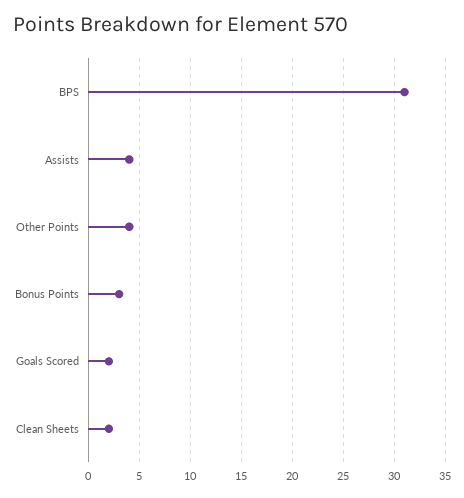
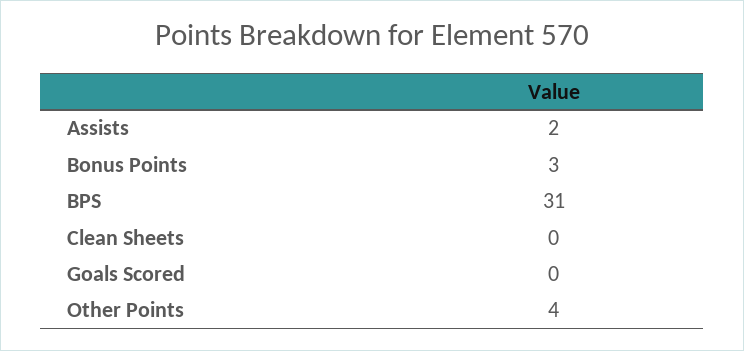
  {
    "BPS": 31,
-   "Assists": 4,
+   "Assists": 2,
    "Other Points": 4,
    "Bonus Points": 3,
-   "Goals Scored": 2,
+   "Goals Scored": 0,
-   "Clean Sheets": 2
+   "Clean Sheets": 0
  }

